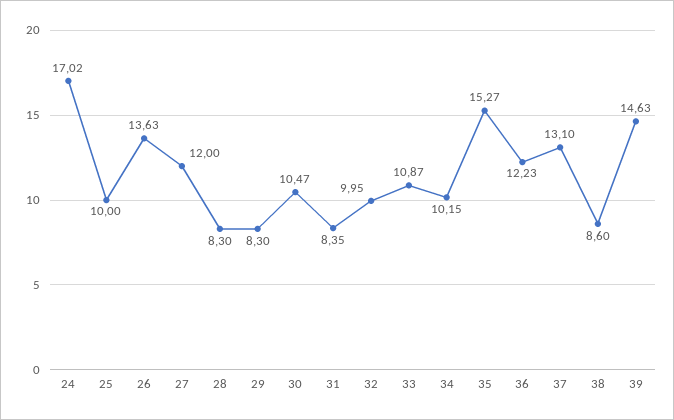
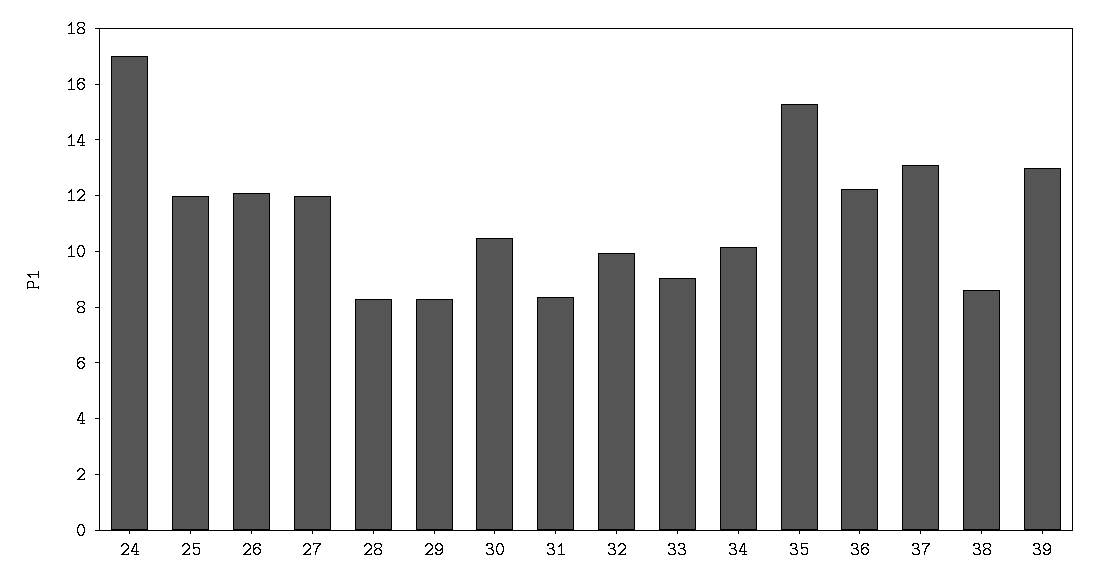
  {
    "24": 17.02,
-   "25": 10,
+   "25": 12,
-   "26": 13.63,
+   "26": 12,
    "27": 12,
    "28": 8.3,
    "29": 8.3,
    "30": 10.47,
    "31": 8.35,
    "32": 9.95,
-   "33": 10.87,
+   "33": 9,
    "34": 10.15,
    "35": 15.27,
    "36": 12.23,
    "37": 13.1,
    "38": 8.6,
-   "39": 14.63
+   "39": 13
  }

